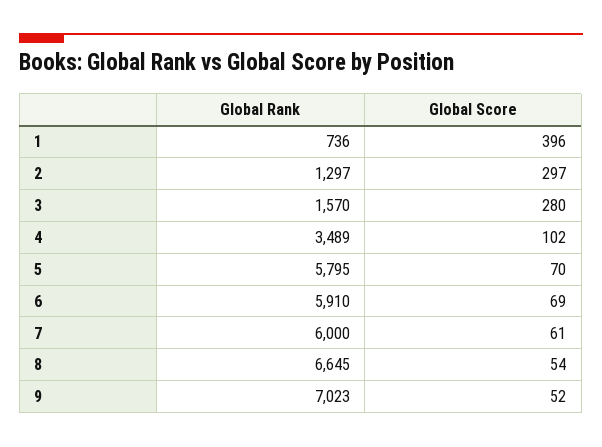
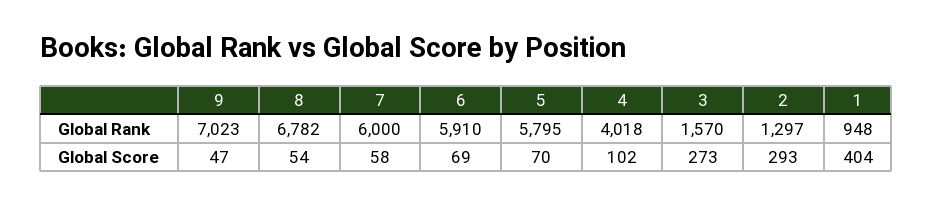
  {
    "Global Rank": {
-     "1": 736,
+     "1": 948,
      "2": 1297,
      "3": 1570,
-     "4": 3489,
+     "4": 4018,
      "5": 5795,
      "6": 5910,
      "7": 6000,
-     "8": 6645,
+     "8": 6782,
      "9": 7023
    },
    "Global Score": {
-     "1": 396,
+     "1": 404,
-     "2": 297,
+     "2": 293,
-     "3": 280,
+     "3": 273,
      "4": 102,
      "5": 70,
      "6": 69,
-     "7": 61,
+     "7": 58,
      "8": 54,
-     "9": 52
+     "9": 47
    }
  }

